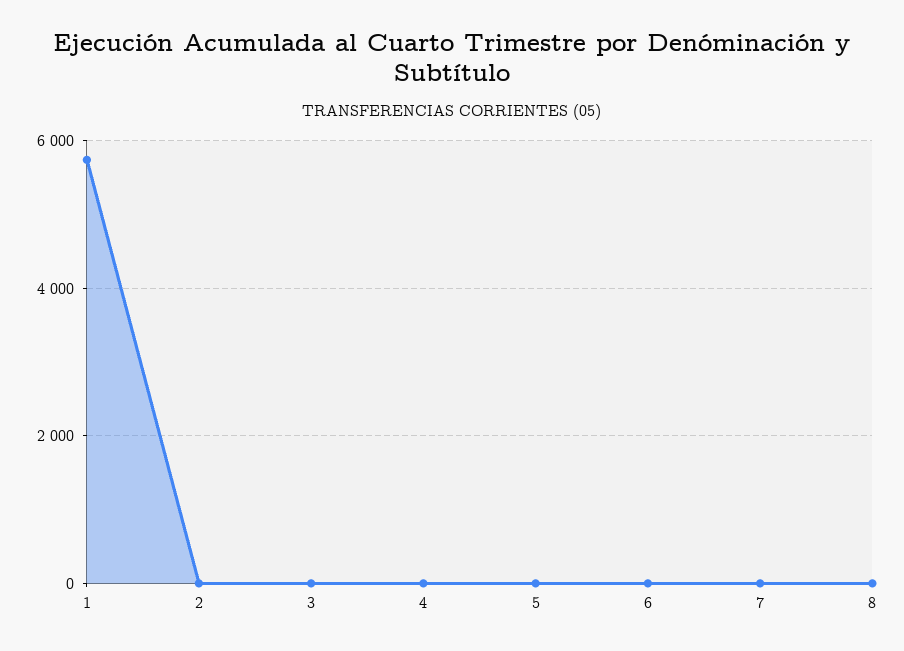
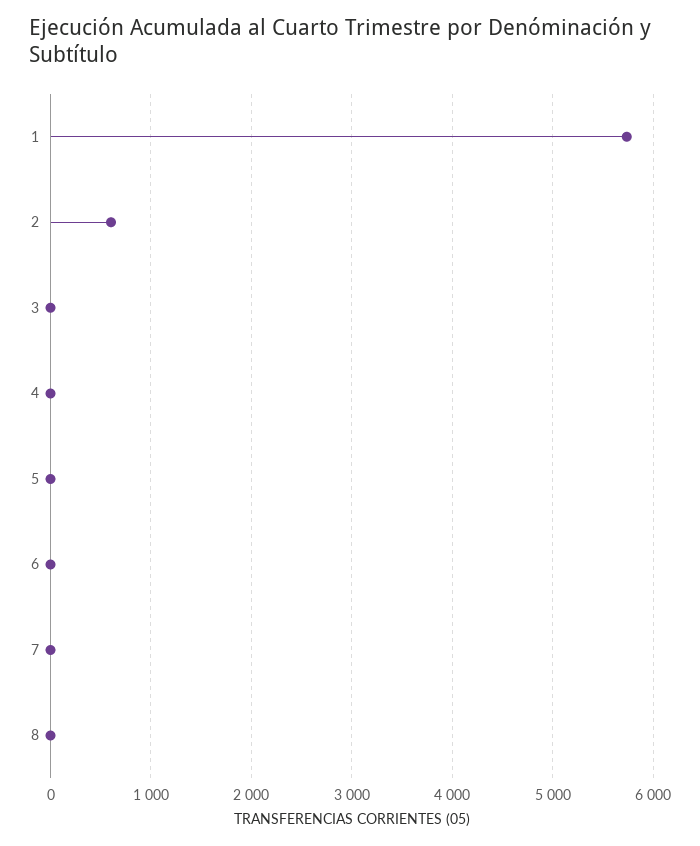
  {
    "1": 5700,
-   "2": 0,
+   "2": 600,
    "3": 0,
    "4": 0,
    "5": 0,
    "6": 0,
    "7": 0,
    "8": 0
  }

